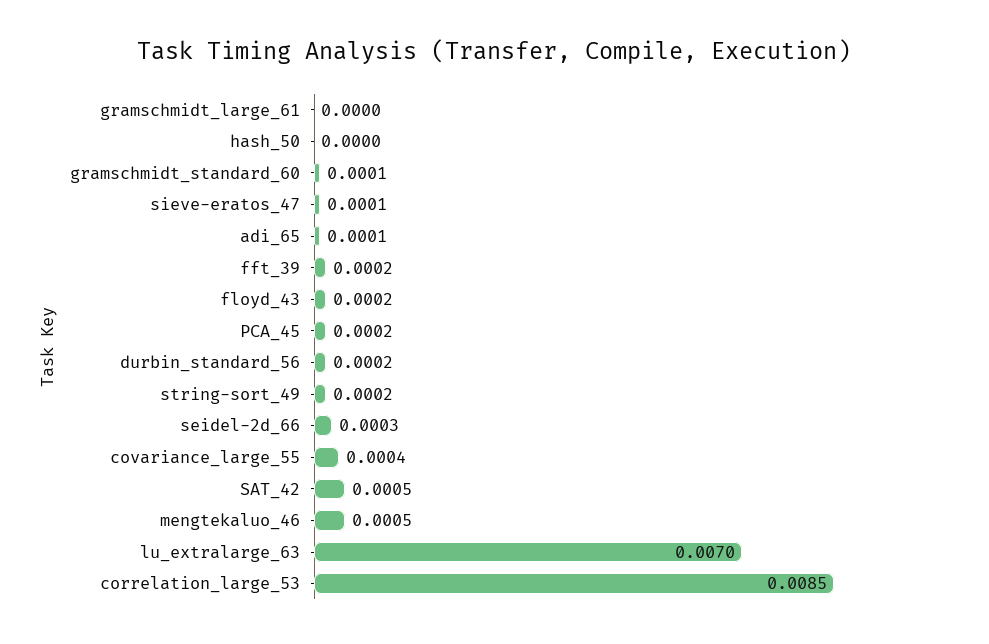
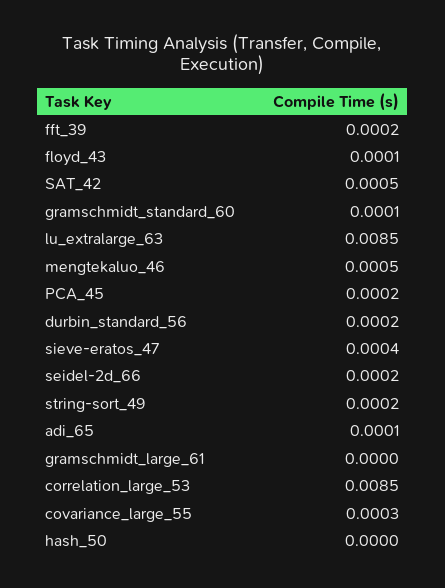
  {
    "gramschmidt_large_61": 0,
    "hash_50": 0,
    "gramschmidt_standard_60": 0.0001,
-   "sieve-eratos_47": 0.0001,
+   "sieve-eratos_47": 0.0004,
    "adi_65": 0.0001,
    "fft_39": 0.0002,
-   "floyd_43": 0.0002,
+   "floyd_43": 0.0001,
    "PCA_45": 0.0002,
    "durbin_standard_56": 0.0002,
    "string-sort_49": 0.0002,
-   "seidel-2d_66": 0.0003,
+   "seidel-2d_66": 0.0002,
-   "covariance_large_55": 0.0004,
+   "covariance_large_55": 0.0003,
    "SAT_42": 0.0005,
    "mengtekaluo_46": 0.0005,
-   "lu_extralarge_63": 0.007,
+   "lu_extralarge_63": 0.0085,
    "correlation_large_53": 0.0085
  }

